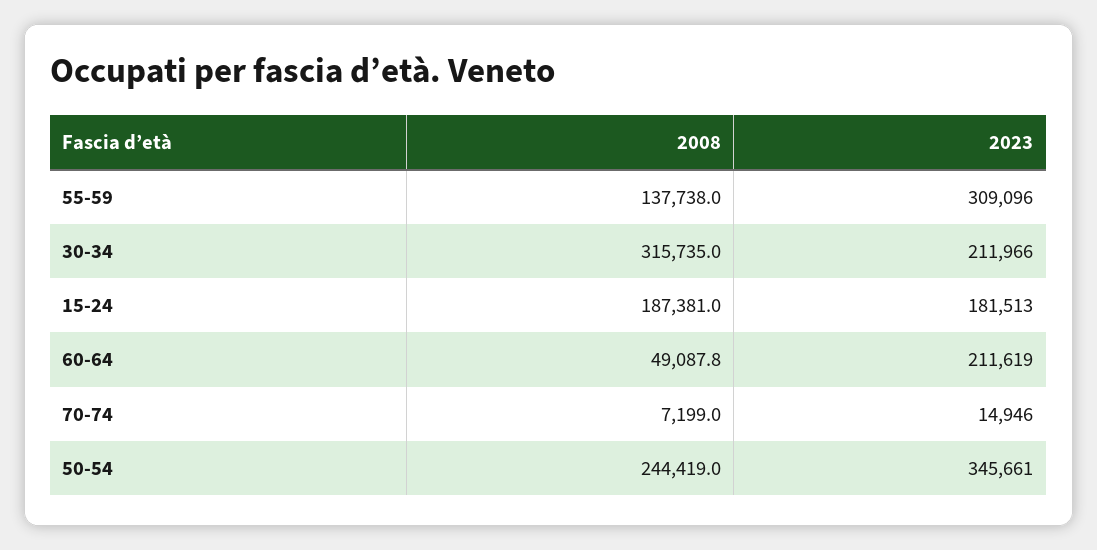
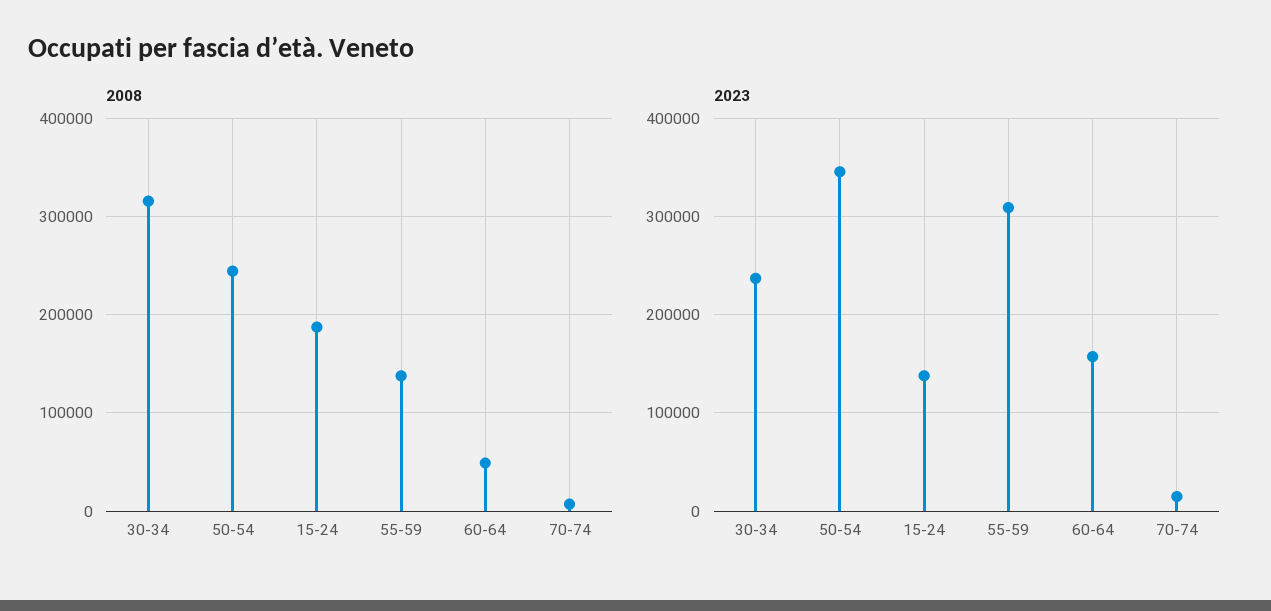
  {
    "2008": {
      "55-59": 137738,
      "30-34": 315735,
      "15-24": 187381,
      "60-64": 49087.8,
      "70-74": 7199,
      "50-54": 244419
    },
    "2023": {
      "55-59": 309096,
-     "30-34": 211966,
+     "30-34": 240000,
-     "15-24": 181513,
+     "15-24": 140000,
-     "60-64": 211619,
+     "60-64": 160000,
      "70-74": 14946,
      "50-54": 345661
    }
  }

